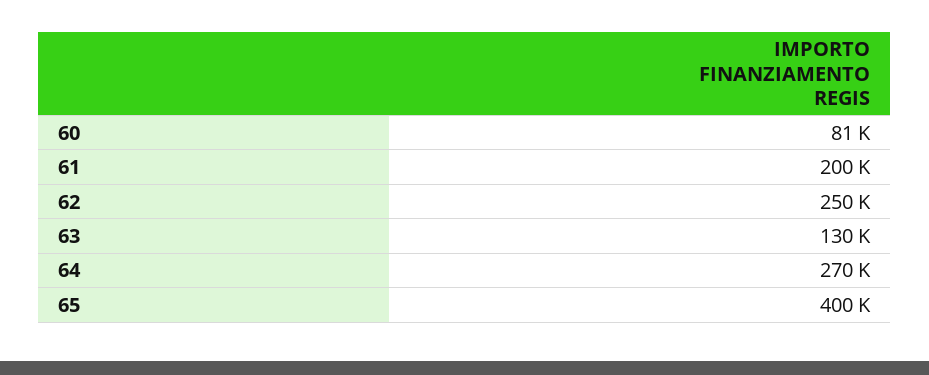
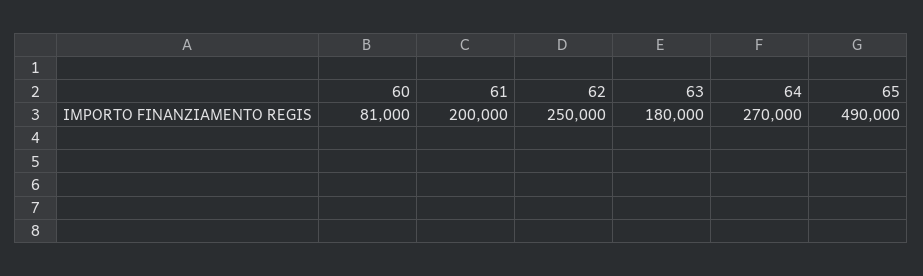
  {
    "60": 81000,
    "61": 200000,
    "62": 250000,
-   "63": 130000,
+   "63": 180000,
    "64": 270000,
-   "65": 400000
+   "65": 490000
  }

